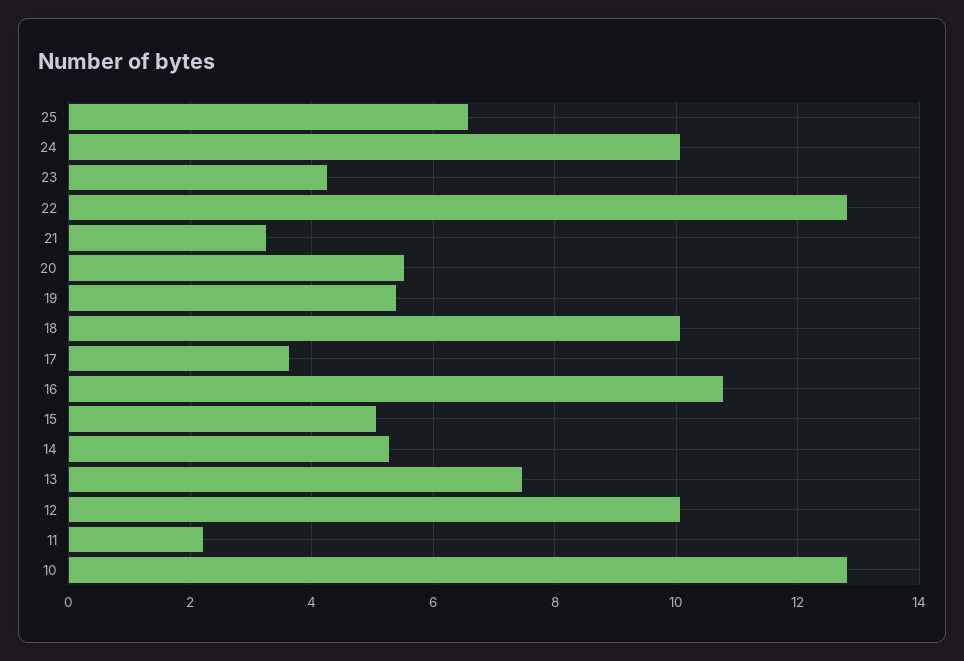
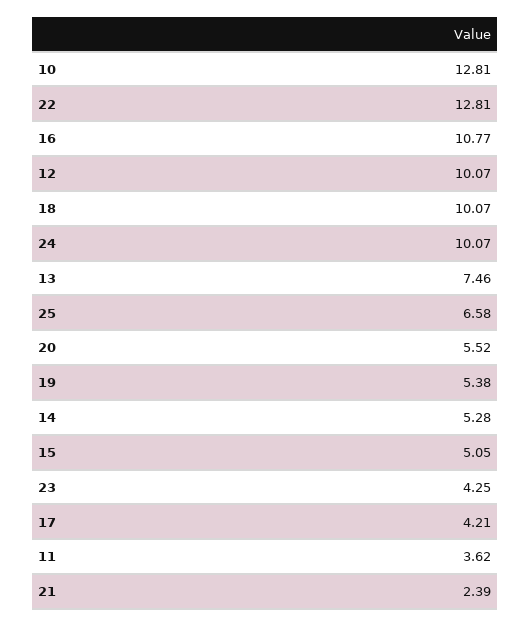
  {
    "25": 6.58,
    "24": 10.07,
    "23": 4.25,
    "22": 12.81,
-   "21": 3.2,
+   "21": 2.39,
    "20": 5.52,
    "19": 5.38,
    "18": 10.07,
-   "17": 3.6,
+   "17": 4.21,
    "16": 10.77,
    "15": 5.05,
    "14": 5.28,
    "13": 7.46,
    "12": 10.07,
-   "11": 2.2,
+   "11": 3.62,
    "10": 12.81
  }

